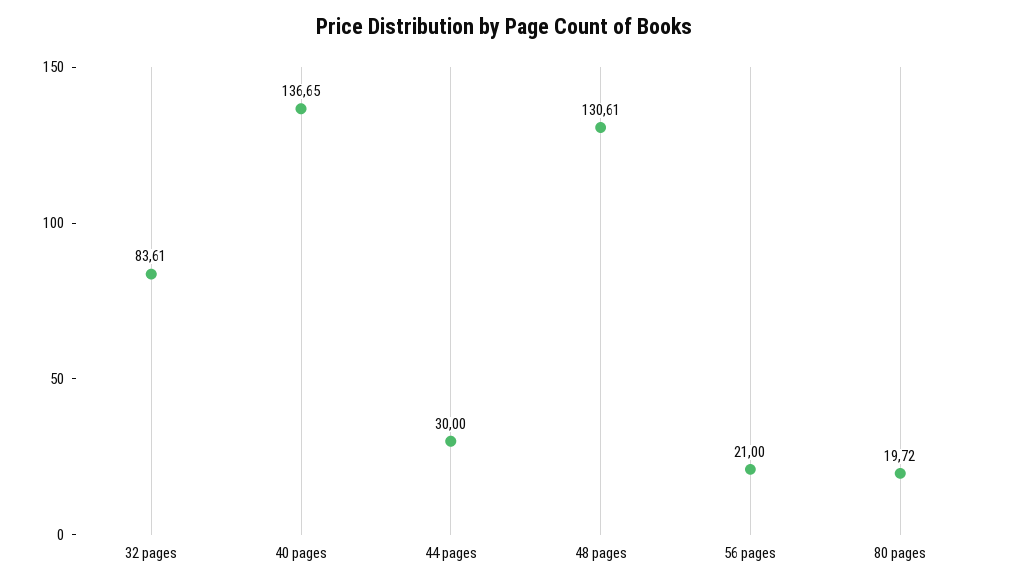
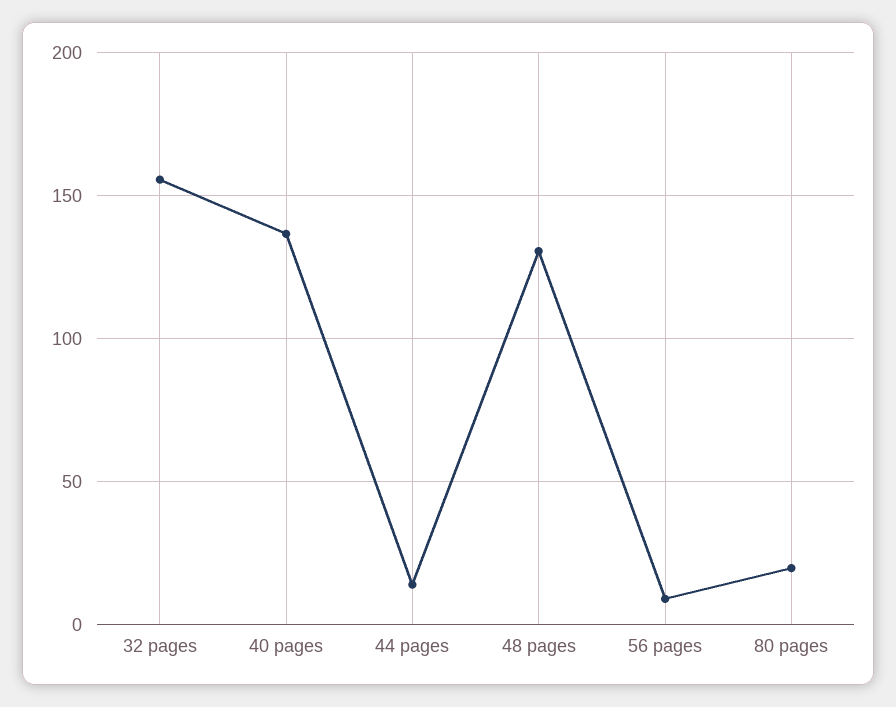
  {
-   "32 pages": 83.61,
+   "32 pages": 155,
    "40 pages": 136.65,
-   "44 pages": 30,
+   "44 pages": 15,
    "48 pages": 130.61,
-   "56 pages": 21,
+   "56 pages": 10,
    "80 pages": 19.72
  }

